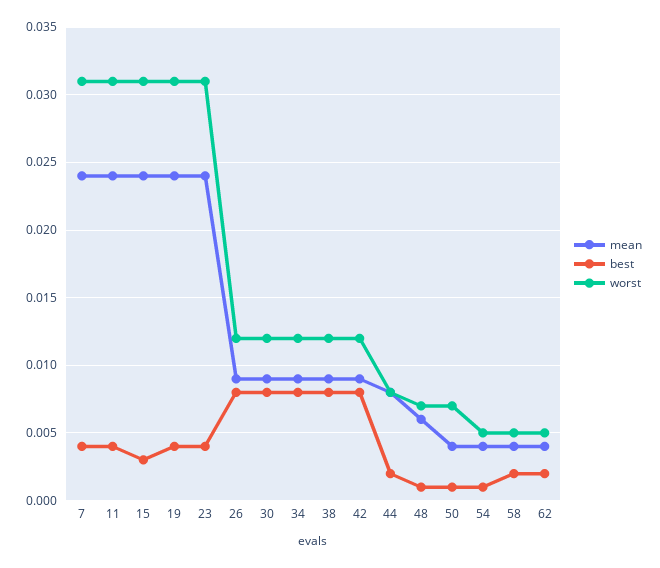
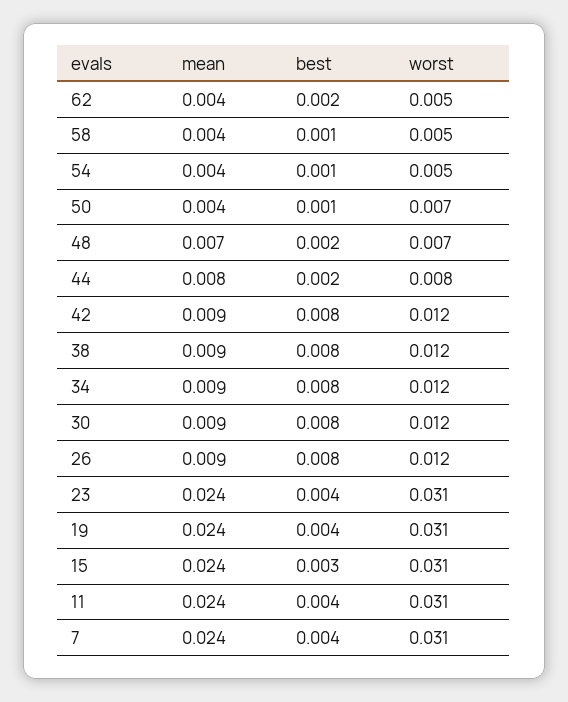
  {
    "mean": {
      "7": 0.024,
      "11": 0.024,
      "15": 0.024,
      "19": 0.024,
      "23": 0.024,
      "26": 0.009,
      "30": 0.009,
      "34": 0.009,
      "38": 0.009,
      "42": 0.009,
      "44": 0.008,
-     "48": 0.006,
+     "48": 0.007,
      "50": 0.004,
      "54": 0.004,
      "58": 0.004,
      "62": 0.004
    },
    "best": {
      "7": 0.004,
      "11": 0.004,
      "15": 0.003,
      "19": 0.004,
      "23": 0.004,
      "26": 0.008,
      "30": 0.008,
      "34": 0.008,
      "38": 0.008,
      "42": 0.008,
      "44": 0.002,
-     "48": 0.001,
+     "48": 0.002,
      "50": 0.001,
      "54": 0.001,
-     "58": 0.002,
+     "58": 0.001,
      "62": 0.002
    },
    "worst": {
      "7": 0.031,
      "11": 0.031,
      "15": 0.031,
      "19": 0.031,
      "23": 0.031,
      "26": 0.012,
      "30": 0.012,
      "34": 0.012,
      "38": 0.012,
      "42": 0.012,
      "44": 0.008,
      "48": 0.007,
      "50": 0.007,
      "54": 0.005,
      "58": 0.005,
      "62": 0.005
    }
  }

